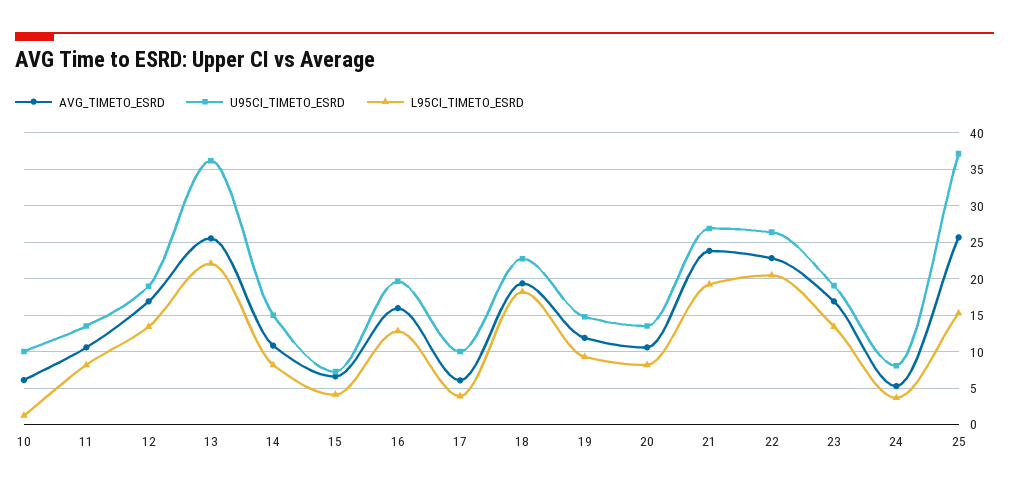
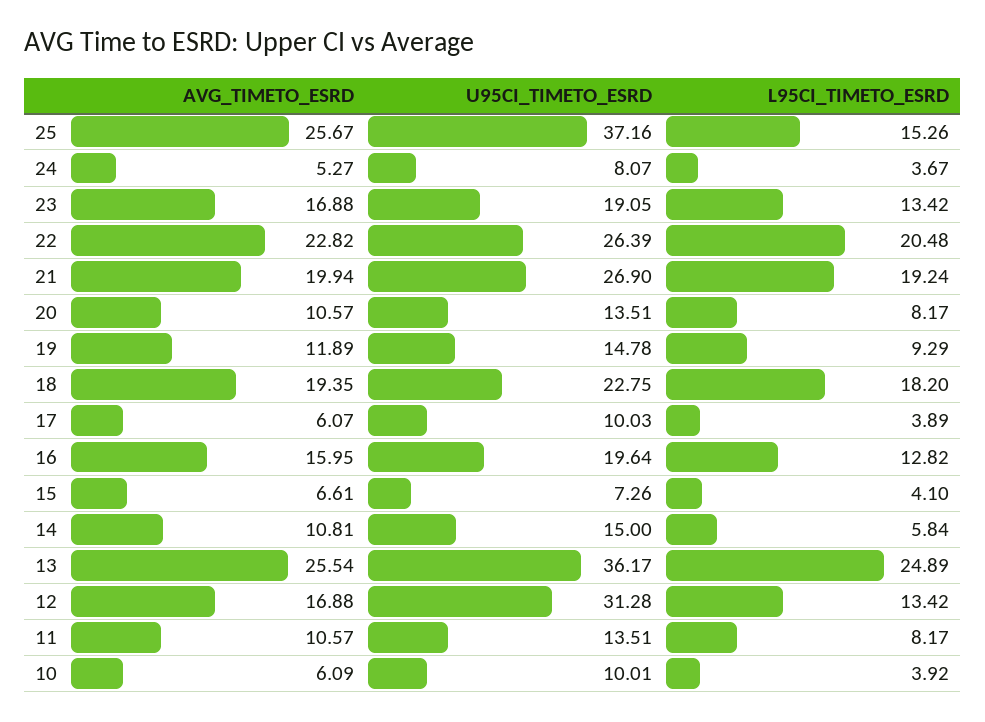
  {
    "AVG_TIMETO_ESRD": {
      "10": 6.09,
      "11": 10.57,
      "12": 16.88,
      "13": 25.54,
      "14": 10.81,
      "15": 6.61,
      "16": 15.95,
      "17": 6.07,
      "18": 19.35,
      "19": 11.89,
      "20": 10.57,
-     "21": 24,
+     "21": 19.94,
      "22": 22.82,
      "23": 16.88,
      "24": 5.27,
      "25": 25.67
    },
    "U95CI_TIMETO_ESRD": {
      "10": 10.01,
      "11": 13.51,
-     "12": 19,
+     "12": 31.28,
      "13": 36.17,
      "14": 15,
      "15": 7.26,
      "16": 19.64,
      "17": 10.03,
      "18": 22.75,
      "19": 14.78,
      "20": 13.51,
      "21": 26.9,
      "22": 26.39,
      "23": 19.05,
      "24": 8.07,
      "25": 37.16
    },
    "L95CI_TIMETO_ESRD": {
-     "10": 1,
+     "10": 3.92,
      "11": 8.17,
      "12": 13.42,
-     "13": 22,
+     "13": 24.89,
-     "14": 8,
+     "14": 5.84,
      "15": 4.1,
      "16": 12.82,
      "17": 3.89,
      "18": 18.2,
      "19": 9.29,
      "20": 8.17,
      "21": 19.24,
      "22": 20.48,
      "23": 13.42,
      "24": 3.67,
      "25": 15.26
    }
  }

